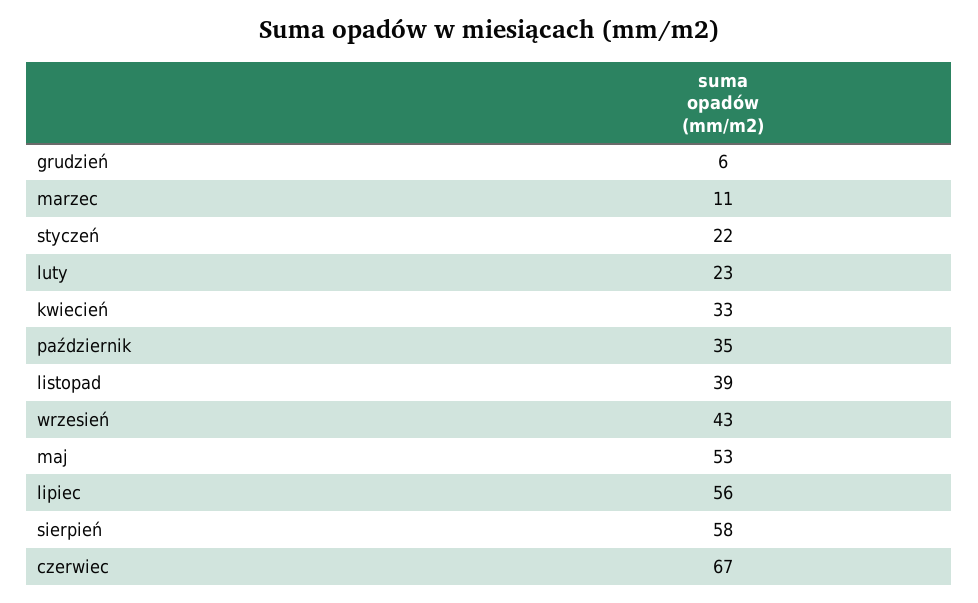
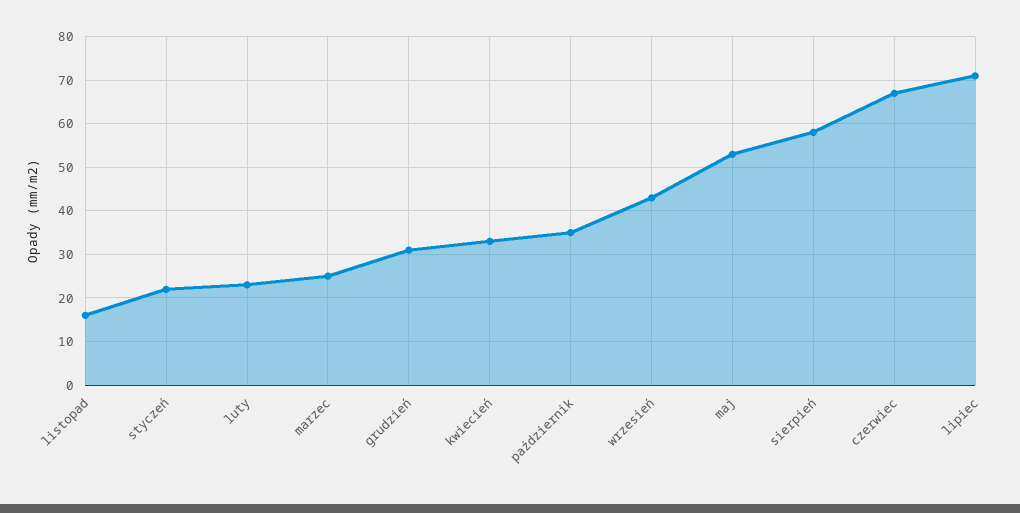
  {
-   "grudzień": 6,
+   "grudzień": 30,
-   "marzec": 11,
+   "marzec": 25,
    "styczeń": 22,
    "luty": 23,
    "kwiecień": 33,
    "październik": 35,
-   "listopad": 39,
+   "listopad": 15,
    "wrzesień": 43,
    "maj": 53,
-   "lipiec": 56,
+   "lipiec": 70,
    "sierpień": 58,
    "czerwiec": 67
  }

